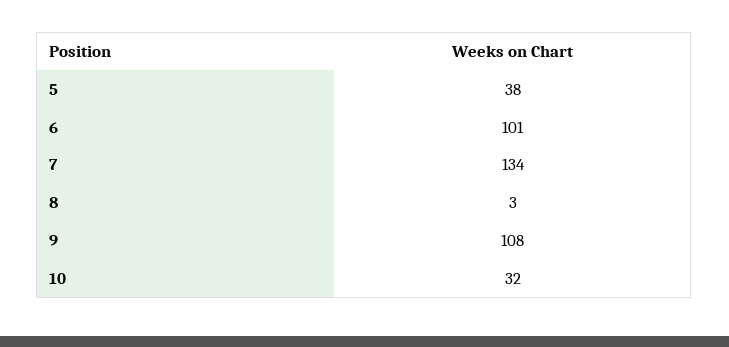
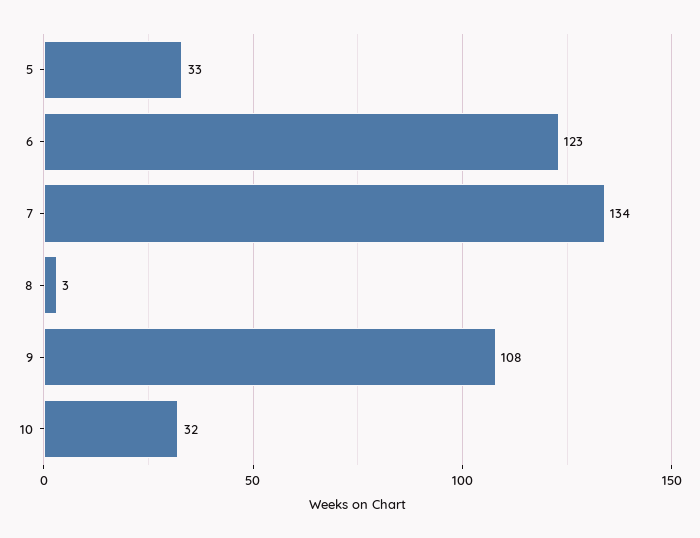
  {
-   "5": 38,
+   "5": 33,
-   "6": 101,
+   "6": 123,
    "7": 134,
    "8": 3,
    "9": 108,
    "10": 32
  }

